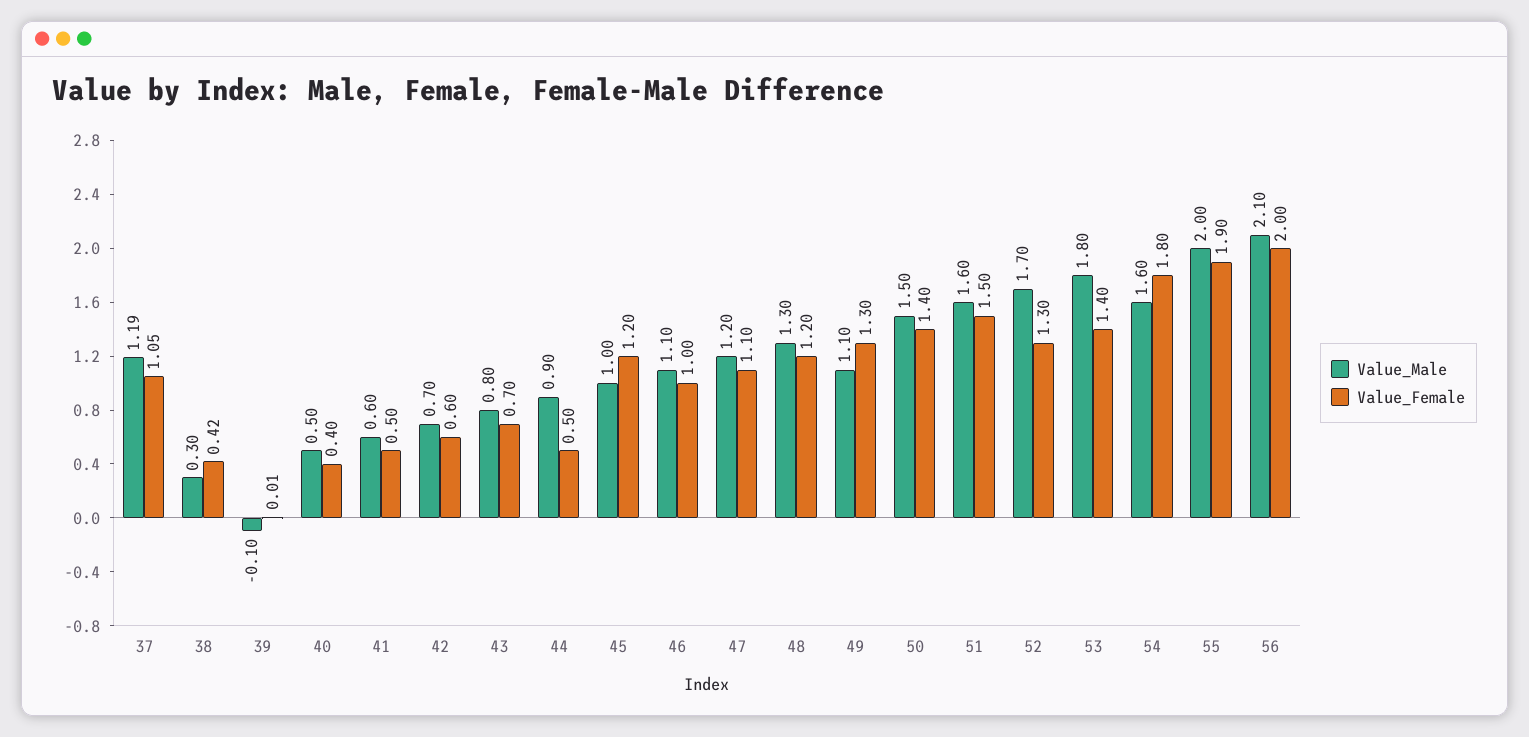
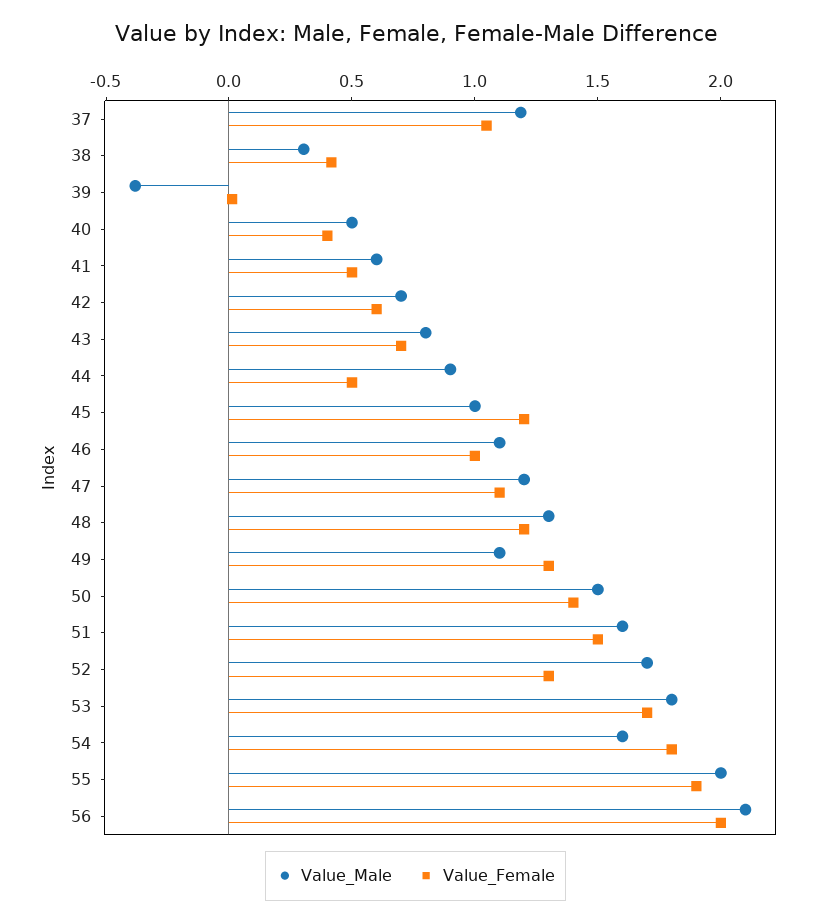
  {
    "Value_Male": {
      "37": 1.19,
      "38": 0.3,
-     "39": -0.1,
+     "39": -0.4,
      "40": 0.5,
      "41": 0.6,
      "42": 0.7,
      "43": 0.8,
      "44": 0.9,
      "45": 1,
      "46": 1.1,
      "47": 1.2,
      "48": 1.3,
      "49": 1.1,
      "50": 1.5,
      "51": 1.6,
      "52": 1.7,
      "53": 1.8,
      "54": 1.6,
      "55": 2,
      "56": 2.1
    },
    "Value_Female": {
      "37": 1.05,
      "38": 0.42,
      "39": 0.01,
      "40": 0.4,
      "41": 0.5,
      "42": 0.6,
      "43": 0.7,
      "44": 0.5,
      "45": 1.2,
      "46": 1,
      "47": 1.1,
      "48": 1.2,
      "49": 1.3,
      "50": 1.4,
      "51": 1.5,
      "52": 1.3,
-     "53": 1.4,
+     "53": 1.7,
      "54": 1.8,
      "55": 1.9,
      "56": 2
    }
  }

